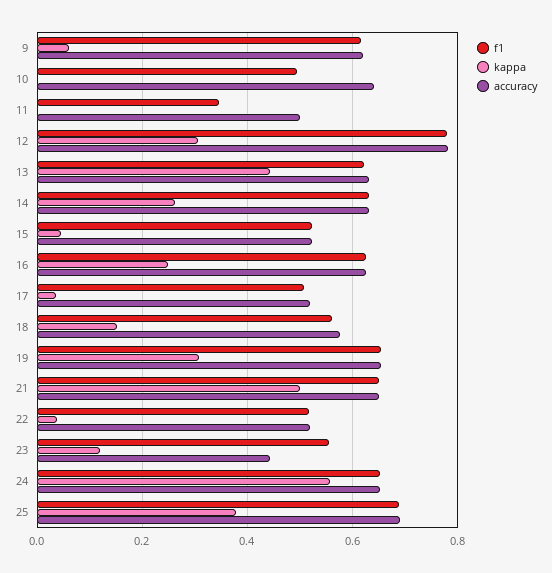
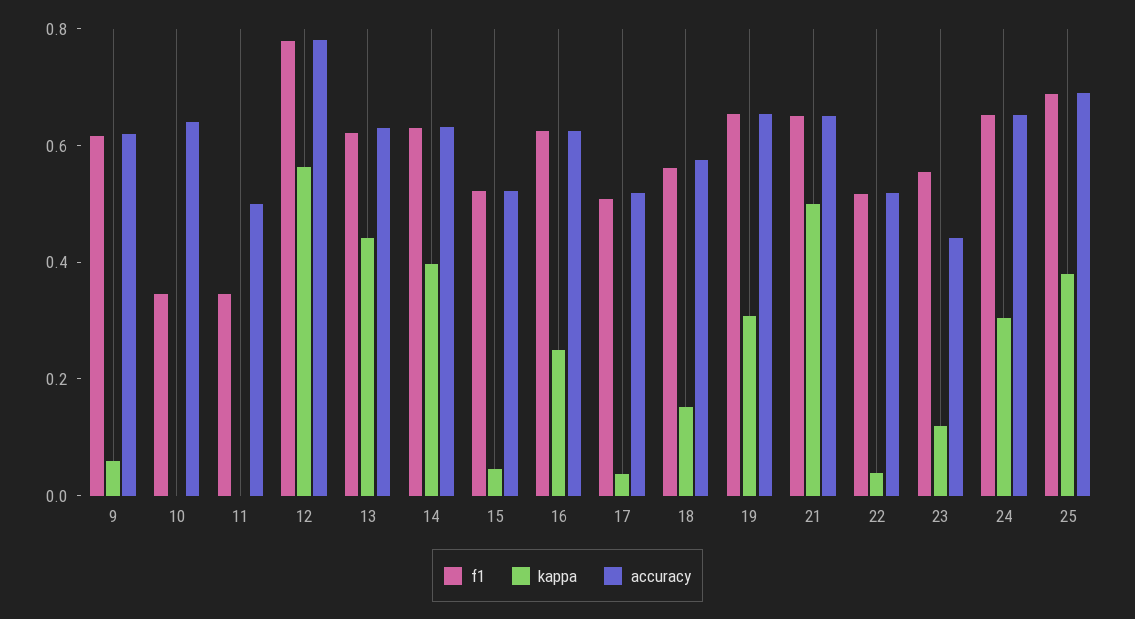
  {
    "f1": {
      "9": 0.62,
-     "10": 0.5,
+     "10": 0.35,
      "11": 0.34,
      "12": 0.78,
      "13": 0.62,
      "14": 0.64,
      "15": 0.52,
      "16": 0.62,
      "17": 0.5,
      "18": 0.56,
      "19": 0.66,
      "21": 0.66,
      "22": 0.52,
      "23": 0.56,
      "24": 0.66,
      "25": 0.68
    },
    "kappa": {
      "9": 0.06,
      "10": 0,
      "11": 0,
-     "12": 0.3,
+     "12": 0.55,
      "13": 0.44,
-     "14": 0.26,
+     "14": 0.4,
      "15": 0.04,
      "16": 0.26,
      "17": 0.04,
      "18": 0.16,
      "19": 0.3,
      "21": 0.5,
      "22": 0.04,
      "23": 0.12,
-     "24": 0.56,
+     "24": 0.3,
      "25": 0.38
    },
    "accuracy": {
      "9": 0.62,
      "10": 0.64,
      "11": 0.5,
      "12": 0.78,
      "13": 0.64,
      "14": 0.64,
      "15": 0.52,
      "16": 0.62,
      "17": 0.52,
      "18": 0.58,
      "19": 0.66,
      "21": 0.66,
      "22": 0.52,
      "23": 0.44,
      "24": 0.66,
      "25": 0.68
    }
  }

